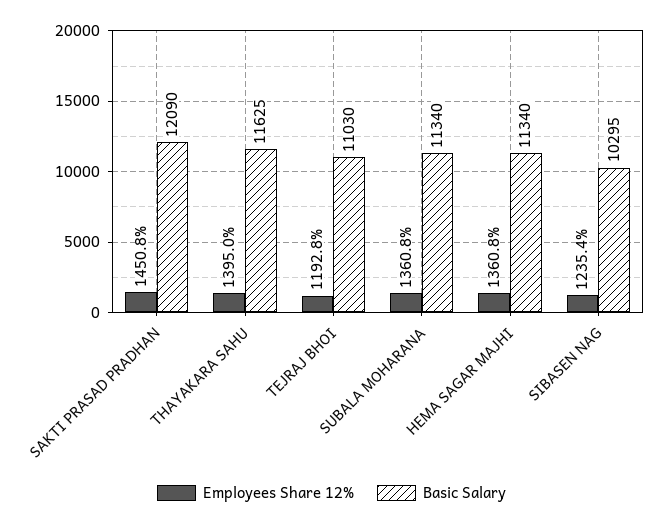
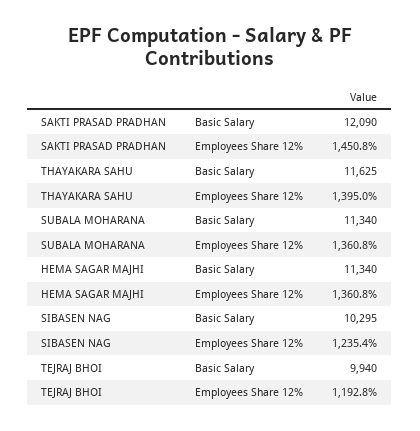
  {
    "Employees Share 12%": {
      "SAKTI PRASAD PRADHAN": 1450.8,
      "THAYAKARA SAHU": 1395,
      "TEJRAJ BHOI": 1192.8,
      "SUBALA MOHARANA": 1360.8,
      "HEMA SAGAR MAJHI": 1360.8,
      "SIBASEN NAG": 1235.4
    },
    "Basic Salary": {
      "SAKTI PRASAD PRADHAN": 12090,
      "THAYAKARA SAHU": 11625,
-     "TEJRAJ BHOI": 11030,
+     "TEJRAJ BHOI": 9940,
      "SUBALA MOHARANA": 11340,
      "HEMA SAGAR MAJHI": 11340,
      "SIBASEN NAG": 10295
    }
  }

